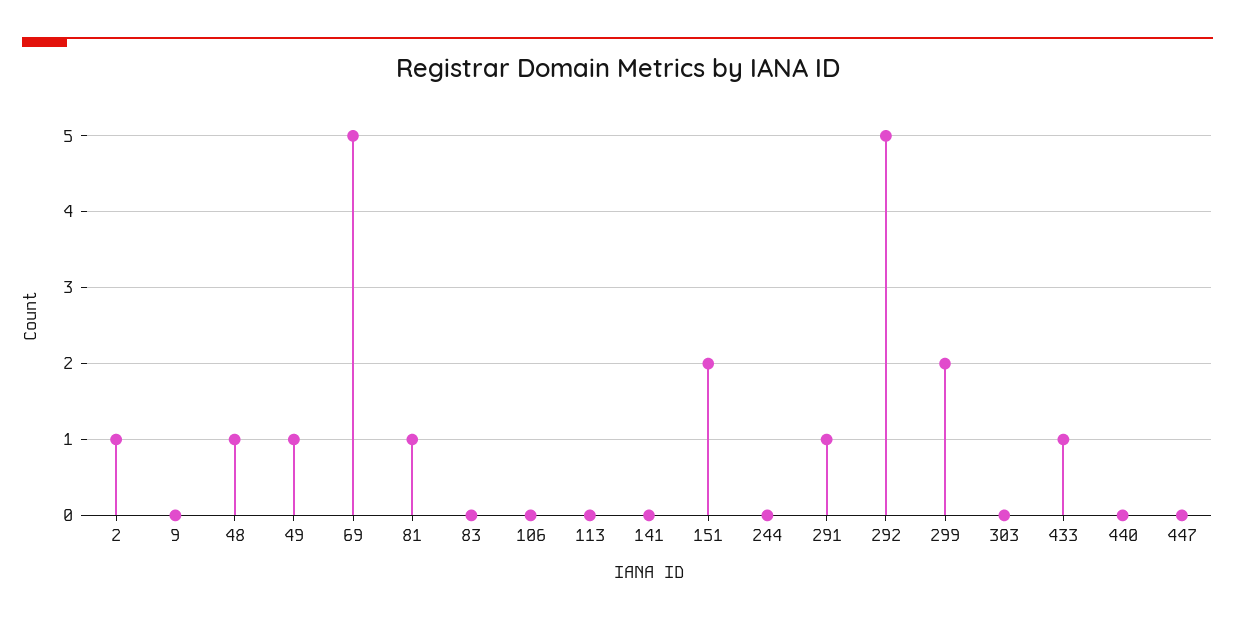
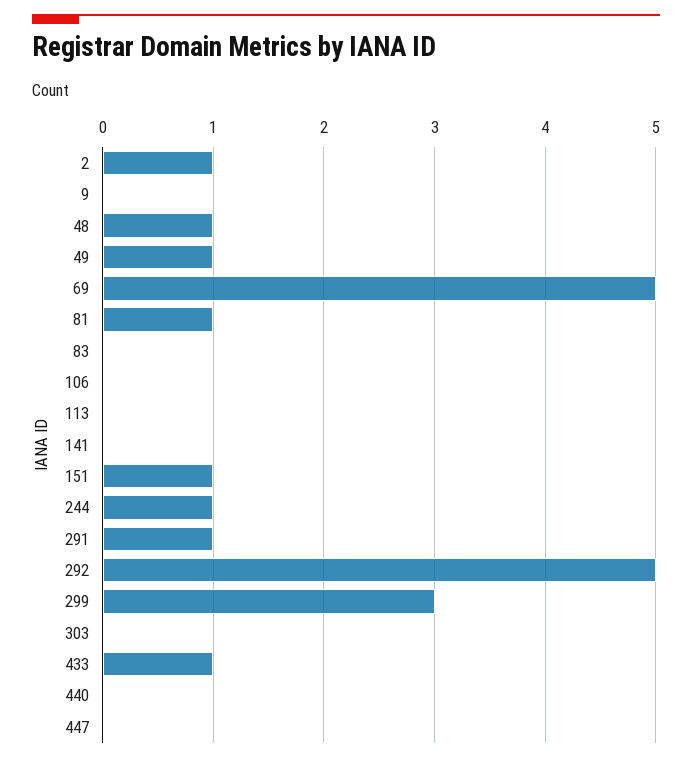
  {
    "2": 1,
    "9": 0,
    "48": 1,
    "49": 1,
    "69": 5,
    "81": 1,
    "83": 0,
    "106": 0,
    "113": 0,
    "141": 0,
-   "151": 2,
+   "151": 1,
-   "244": 0,
+   "244": 1,
    "291": 1,
    "292": 5,
-   "299": 2,
+   "299": 3,
    "303": 0,
    "433": 1,
    "440": 0,
    "447": 0
  }

